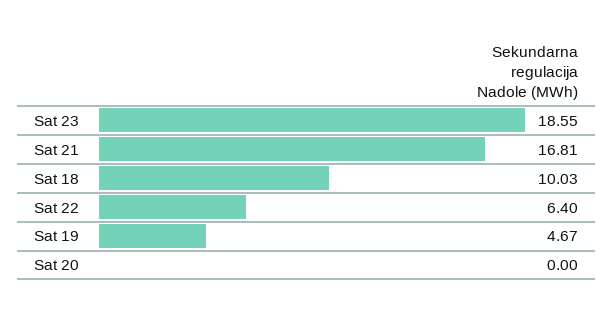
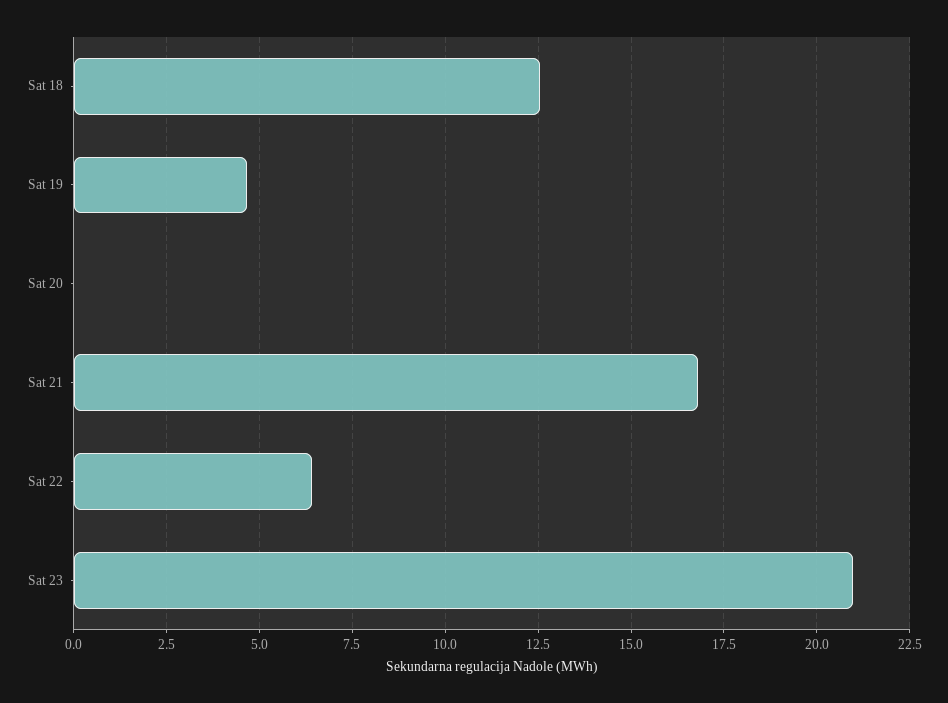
  {
-   "Sat 23": 18.55,
+   "Sat 23": 21,
    "Sat 21": 16.81,
-   "Sat 18": 10.03,
+   "Sat 18": 12.5,
    "Sat 22": 6.4,
    "Sat 19": 4.67,
    "Sat 20": 0
  }

